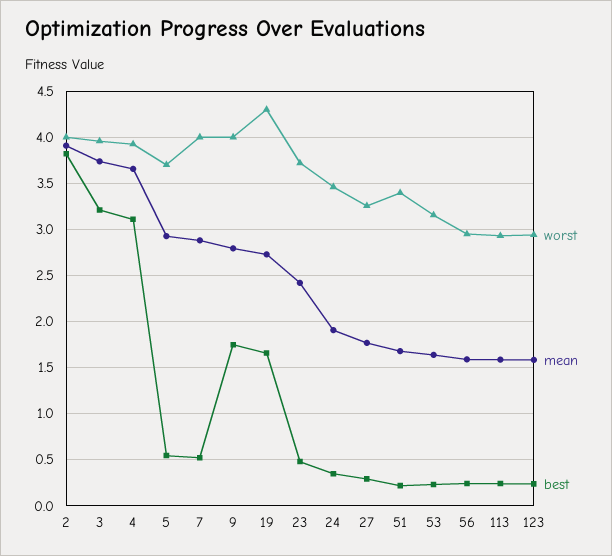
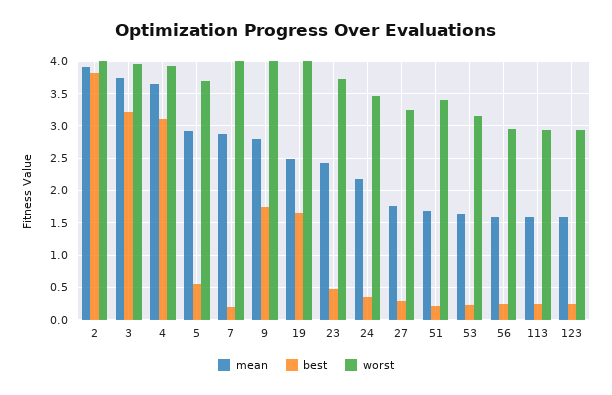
  {
    "worst": {
      "2": 4,
      "3": 4,
      "4": 3.9,
      "5": 3.7,
      "7": 4,
      "9": 4,
-     "19": 4.3,
+     "19": 4,
      "23": 3.7,
      "24": 3.5,
      "27": 3.3,
      "51": 3.4,
      "53": 3.2,
      "56": 2.9,
      "113": 2.9,
      "123": 2.9
    },
    "mean": {
      "2": 3.9,
      "3": 3.7,
      "4": 3.7,
      "5": 2.9,
      "7": 2.9,
      "9": 2.8,
-     "19": 2.7,
+     "19": 2.5,
      "23": 2.4,
-     "24": 1.9,
+     "24": 2.2,
      "27": 1.8,
      "51": 1.7,
      "53": 1.6,
      "56": 1.6,
      "113": 1.6,
      "123": 1.6
    },
    "best": {
      "2": 3.8,
      "3": 3.2,
      "4": 3.1,
      "5": 0.5,
-     "7": 0.5,
+     "7": 0.2,
      "9": 1.7,
      "19": 1.7,
      "23": 0.5,
      "24": 0.3,
      "27": 0.3,
      "51": 0.2,
      "53": 0.2,
      "56": 0.2,
      "113": 0.2,
      "123": 0.2
    }
  }

